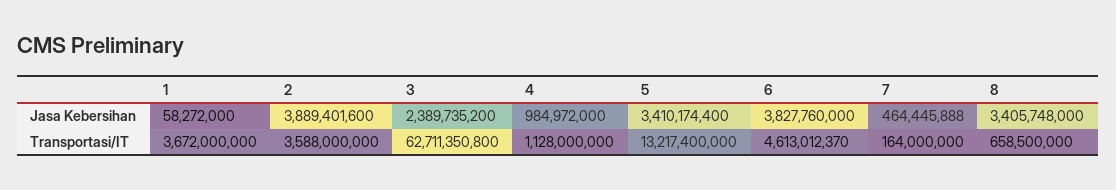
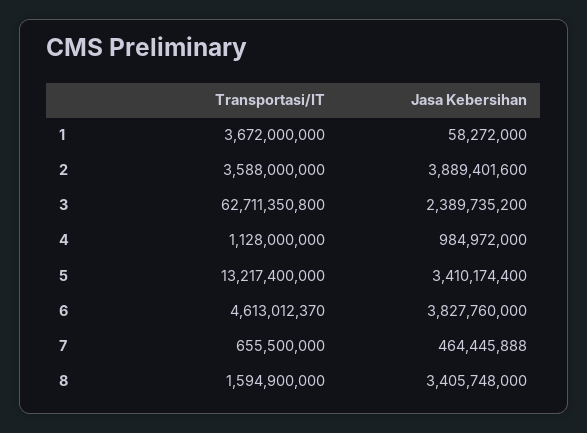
  {
    "1": {
      "Jasa Kebersihan": 58272000,
      "Transportasi/IT": 3672000000
    },
    "2": {
      "Jasa Kebersihan": 3889401600,
      "Transportasi/IT": 3588000000
    },
    "3": {
      "Jasa Kebersihan": 2389735200,
      "Transportasi/IT": 62711350800
    },
    "4": {
      "Jasa Kebersihan": 984972000,
      "Transportasi/IT": 1128000000
    },
    "5": {
      "Jasa Kebersihan": 3410174400,
      "Transportasi/IT": 13217400000
    },
    "6": {
      "Jasa Kebersihan": 3827760000,
      "Transportasi/IT": 4613012370
    },
    "7": {
      "Jasa Kebersihan": 464445888,
-     "Transportasi/IT": 164000000
+     "Transportasi/IT": 655500000
    },
    "8": {
      "Jasa Kebersihan": 3405748000,
-     "Transportasi/IT": 658500000
+     "Transportasi/IT": 1594900000
    }
  }

